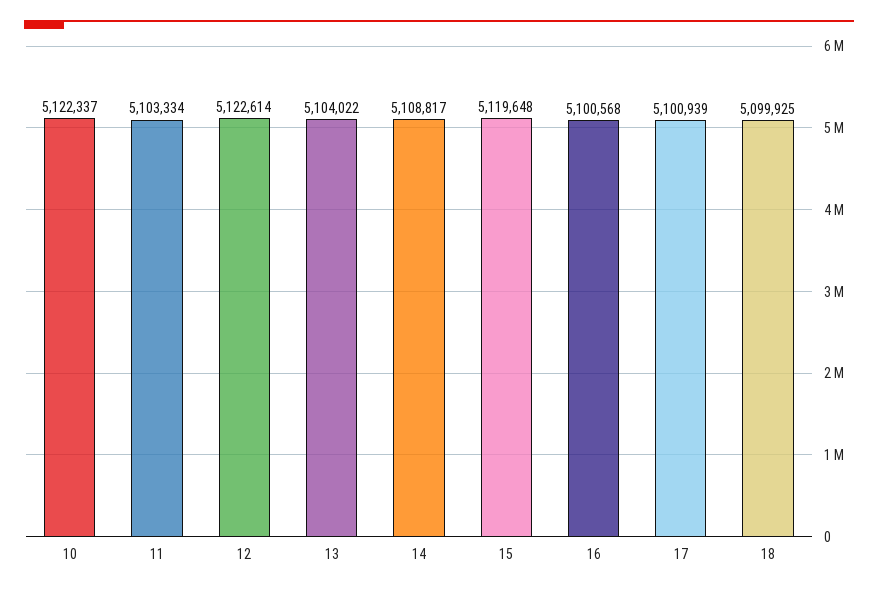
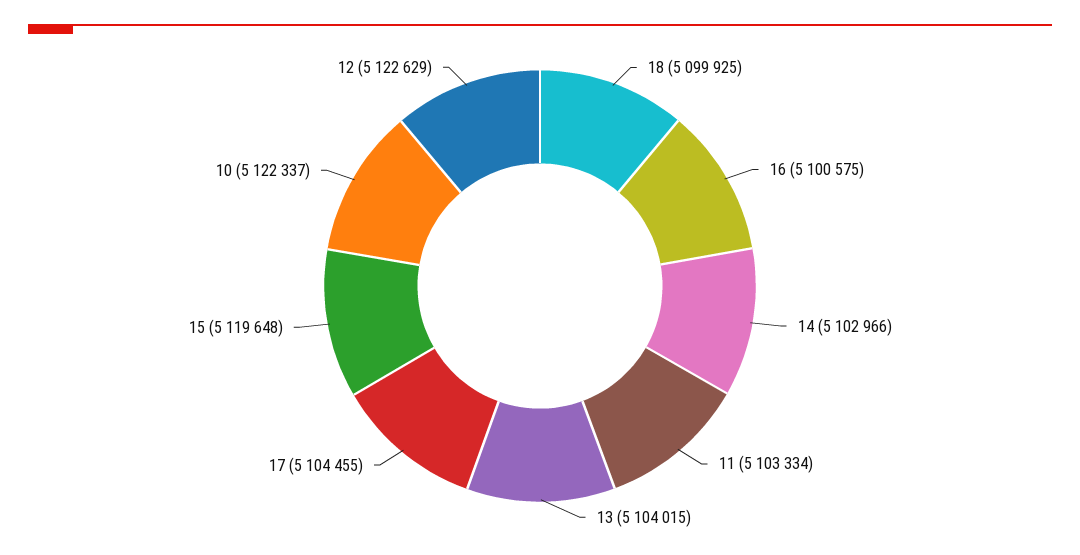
  {
    "10": 5122337,
    "11": 5103334,
-   "12": 5122614,
+   "12": 5122629,
-   "13": 5104022,
+   "13": 5104015,
-   "14": 5108817,
+   "14": 5102966,
    "15": 5119648,
-   "16": 5100568,
+   "16": 5100575,
-   "17": 5100939,
+   "17": 5104455,
    "18": 5099925
  }

